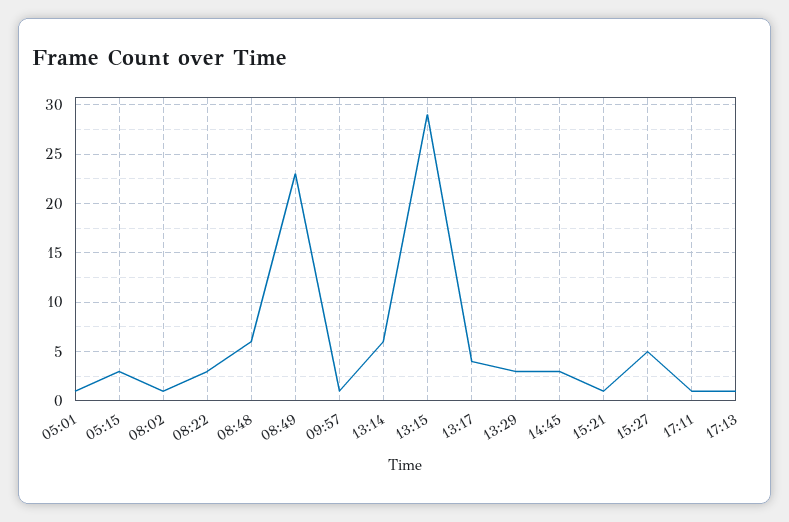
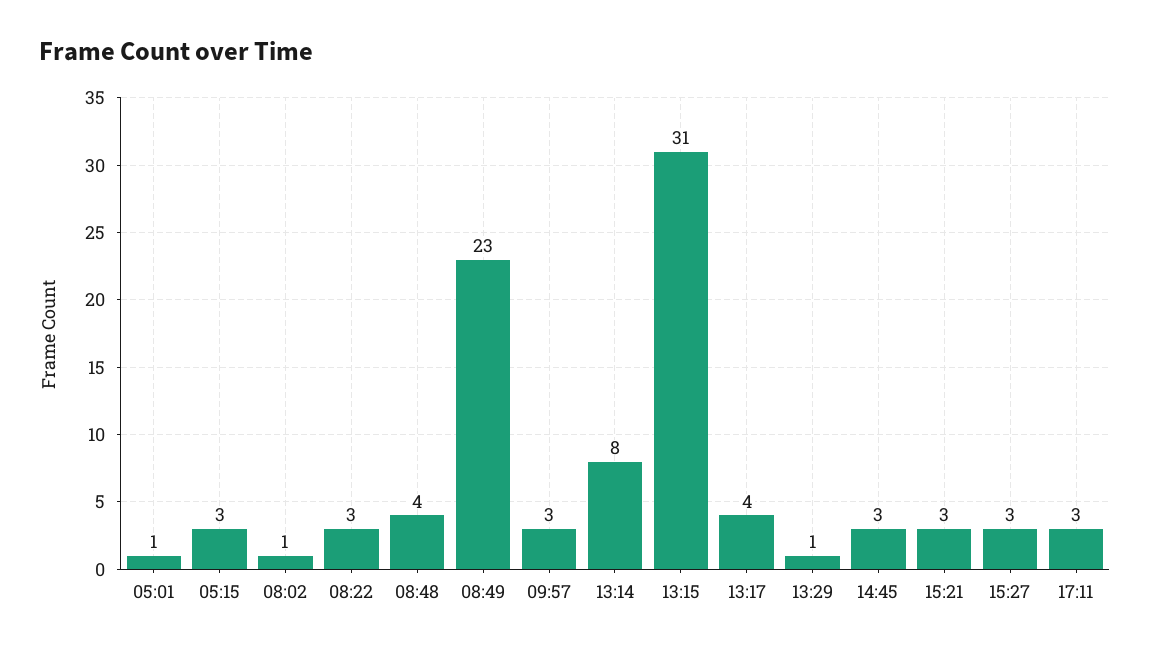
  {
    "05:01": 1,
    "05:15": 3,
    "08:02": 1,
    "08:22": 3,
-   "08:48": 6,
+   "08:48": 4,
    "08:49": 23,
-   "09:57": 1,
+   "09:57": 3,
-   "13:14": 6,
+   "13:14": 8,
-   "13:15": 29,
+   "13:15": 31,
    "13:17": 4,
-   "13:29": 3,
+   "13:29": 1,
    "14:45": 3,
-   "15:21": 1,
+   "15:21": 3,
-   "15:27": 5,
+   "15:27": 3,
-   "17:11": 1,
+   "17:11": 3
-   "17:13": 1
  }

